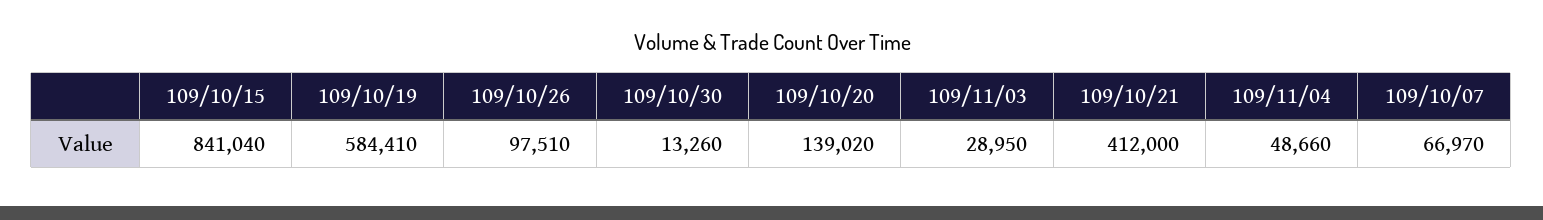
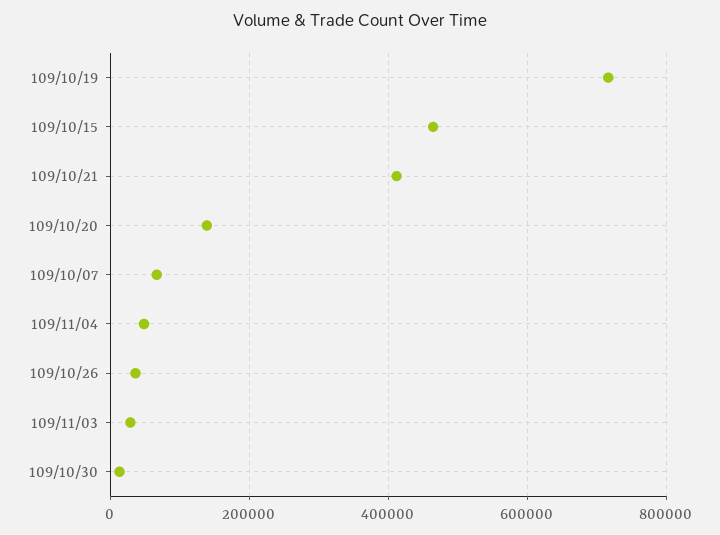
  {
-   "109/10/15": 841040,
+   "109/10/15": 460000,
-   "109/10/19": 584410,
+   "109/10/19": 720000,
-   "109/10/26": 97510,
+   "109/10/26": 40000,
    "109/10/30": 13260,
    "109/10/20": 139020,
    "109/11/03": 28950,
    "109/10/21": 412000,
    "109/11/04": 48660,
    "109/10/07": 66970
  }

